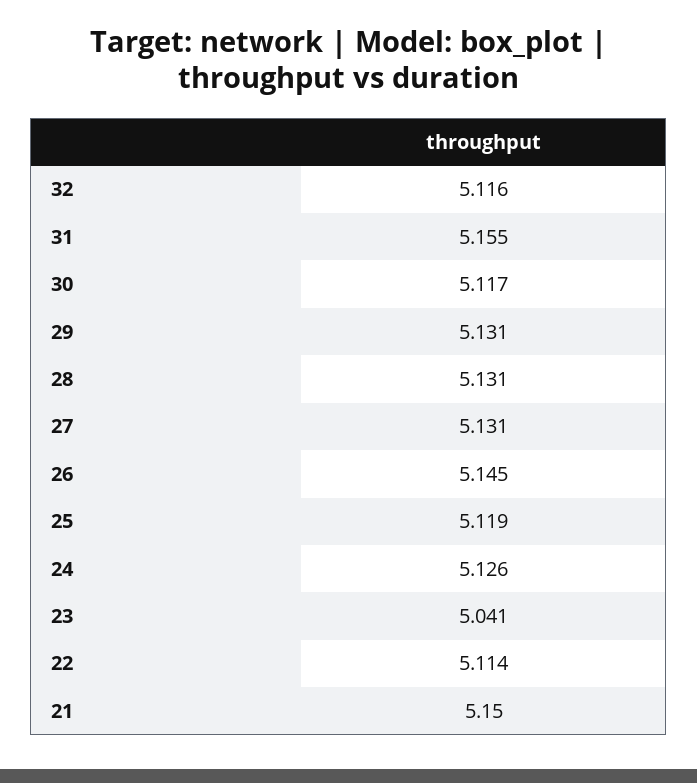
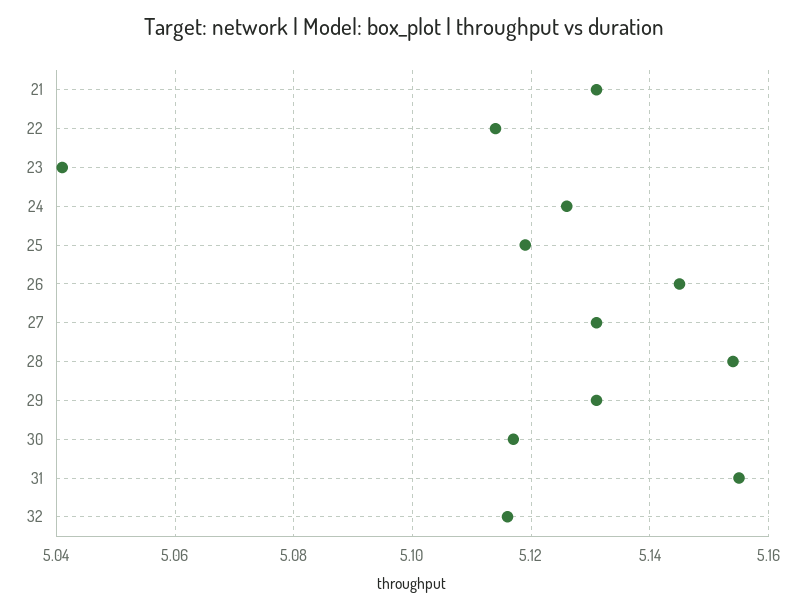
  {
    "32": 5.116,
    "31": 5.155,
    "30": 5.117,
    "29": 5.131,
-   "28": 5.131,
+   "28": 5.155,
    "27": 5.131,
    "26": 5.145,
    "25": 5.119,
    "24": 5.126,
    "23": 5.041,
    "22": 5.114,
-   "21": 5.15
+   "21": 5.13
  }

